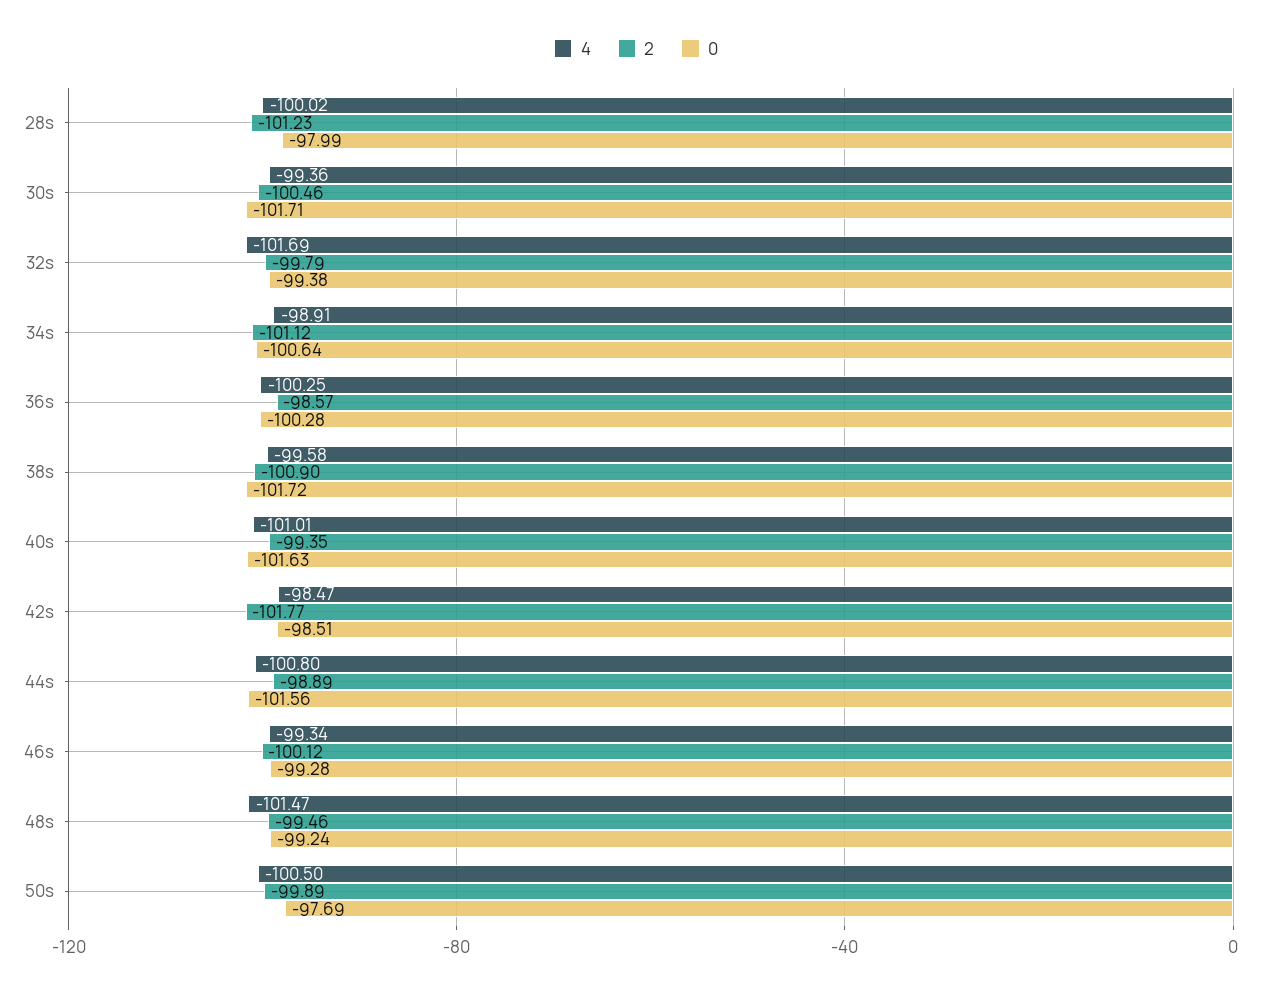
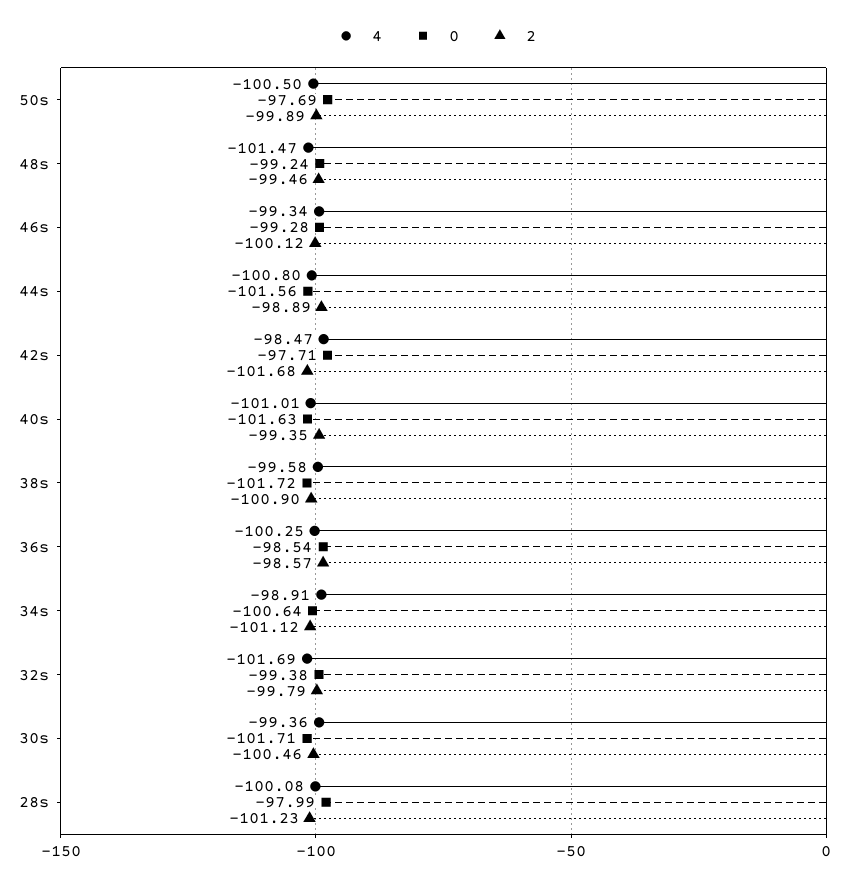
  {
    "4": {
-     "28s": -100.02,
+     "28s": -100.08,
      "30s": -99.36,
      "32s": -101.69,
      "34s": -98.91,
      "36s": -100.25,
      "38s": -99.58,
      "40s": -101.01,
      "42s": -98.47,
      "44s": -100.8,
      "46s": -99.34,
      "48s": -101.47,
      "50s": -100.5
    },
    "2": {
      "28s": -101.23,
      "30s": -100.46,
      "32s": -99.79,
      "34s": -101.12,
      "36s": -98.57,
      "38s": -100.9,
      "40s": -99.35,
-     "42s": -101.77,
+     "42s": -101.68,
      "44s": -98.89,
      "46s": -100.12,
      "48s": -99.46,
      "50s": -99.89
    },
    "0": {
      "28s": -97.99,
      "30s": -101.71,
      "32s": -99.38,
      "34s": -100.64,
-     "36s": -100.28,
+     "36s": -98.54,
      "38s": -101.72,
      "40s": -101.63,
-     "42s": -98.51,
+     "42s": -97.71,
      "44s": -101.56,
      "46s": -99.28,
      "48s": -99.24,
      "50s": -97.69
    }
  }

